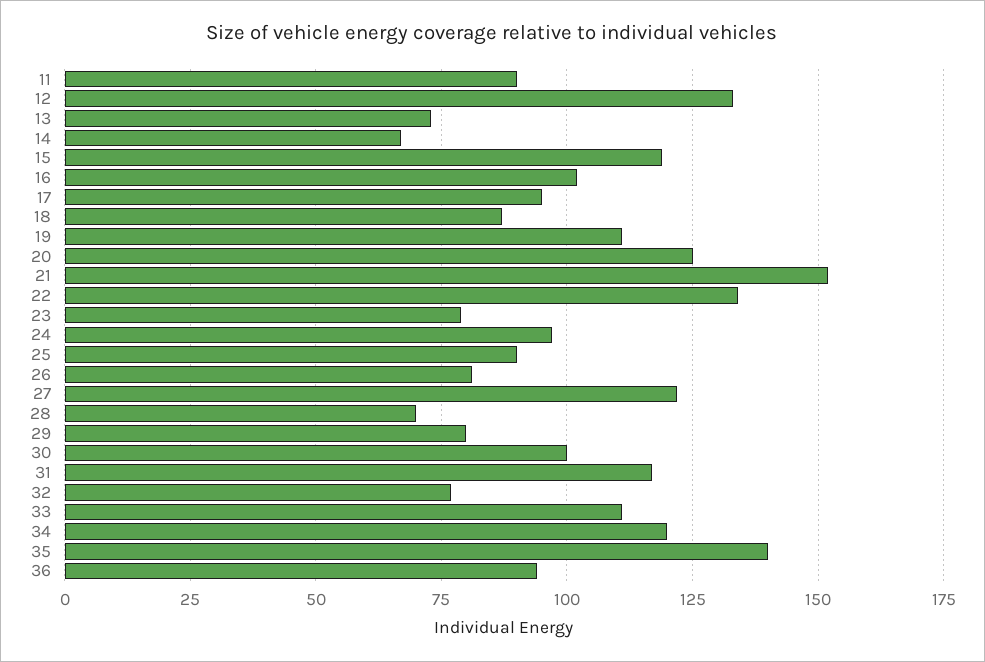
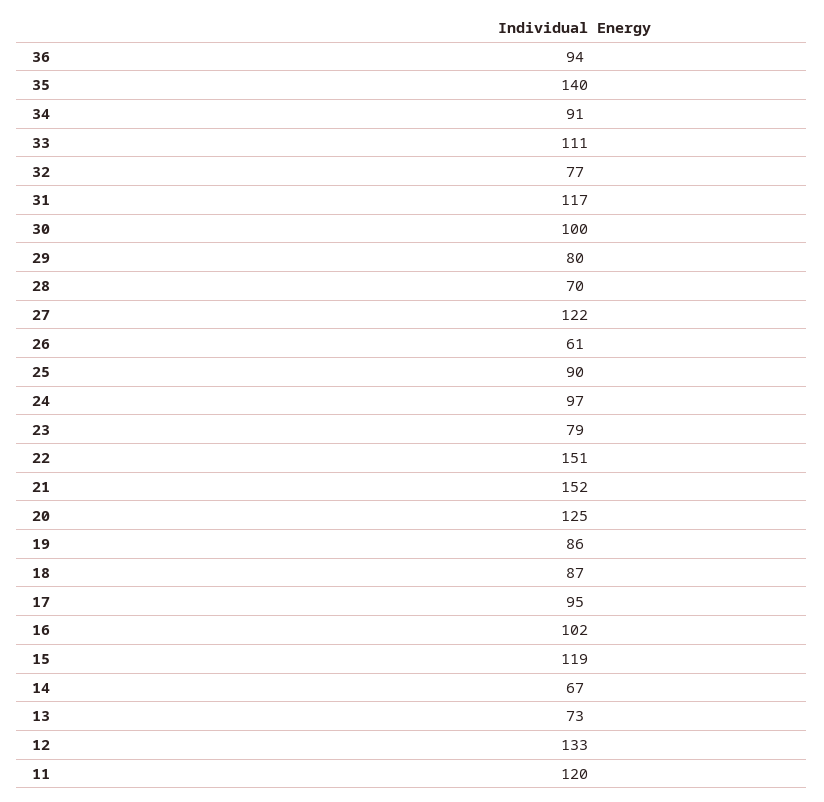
  {
-   "11": 90,
+   "11": 120,
    "12": 133,
    "13": 73,
    "14": 67,
    "15": 119,
    "16": 102,
    "17": 95,
    "18": 87,
-   "19": 110,
+   "19": 86,
    "20": 125,
    "21": 152,
-   "22": 135,
+   "22": 151,
    "23": 79,
    "24": 97,
    "25": 90,
-   "26": 80,
+   "26": 61,
    "27": 122,
    "28": 70,
    "29": 80,
    "30": 100,
    "31": 117,
    "32": 77,
    "33": 111,
-   "34": 120,
+   "34": 91,
    "35": 140,
    "36": 94
  }

